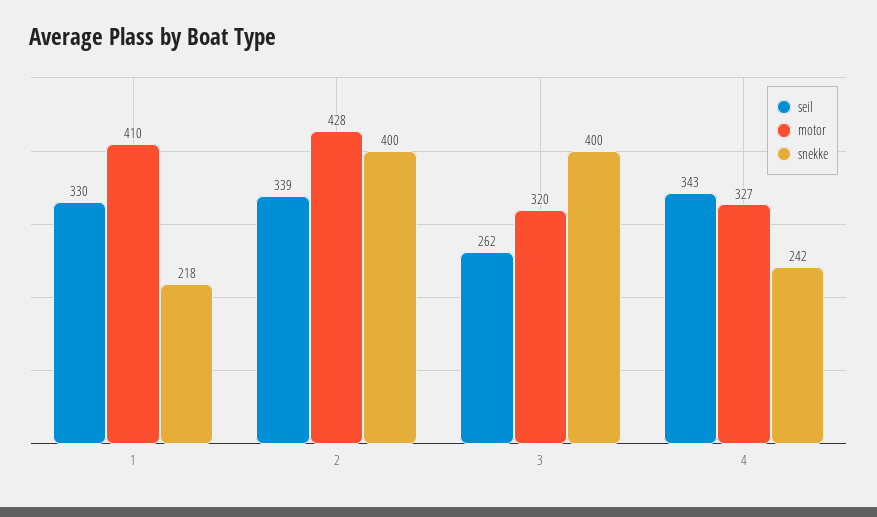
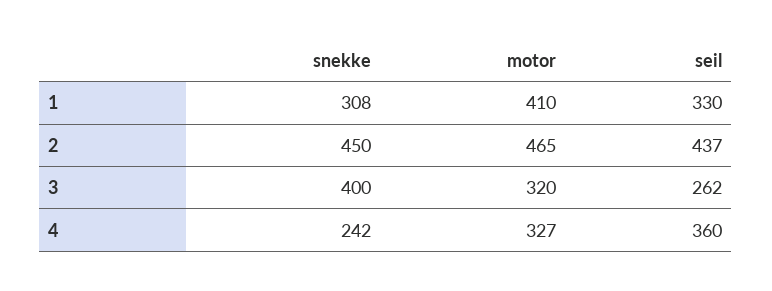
  {
    "seil": {
      "1": 330,
-     "2": 339,
+     "2": 437,
      "3": 262,
-     "4": 343
+     "4": 360
    },
    "motor": {
      "1": 410,
-     "2": 428,
+     "2": 465,
      "3": 320,
      "4": 327
    },
    "snekke": {
-     "1": 218,
+     "1": 308,
-     "2": 400,
+     "2": 450,
      "3": 400,
      "4": 242
    }
  }

